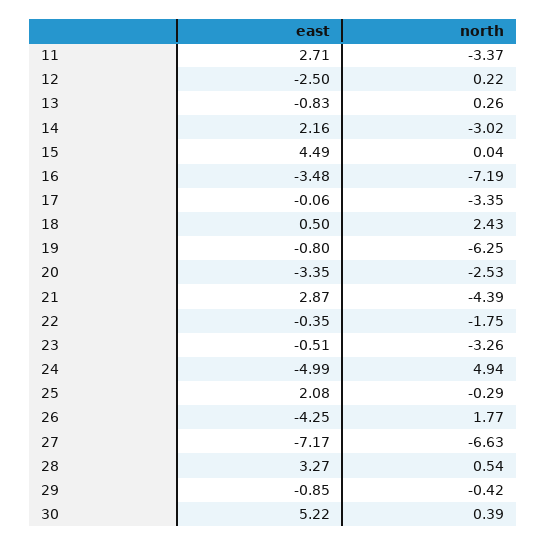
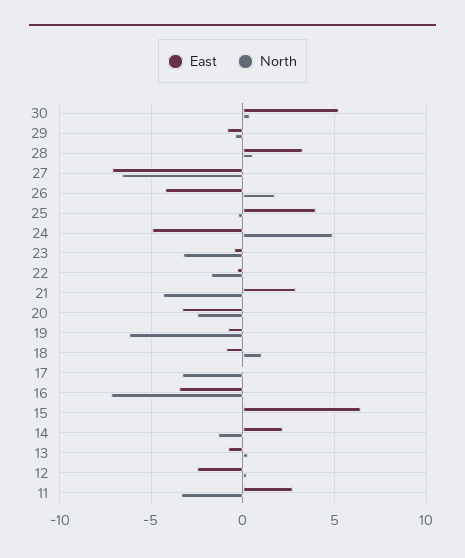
  {
    "east": {
      "11": 2.71,
      "12": -2.5,
      "13": -0.83,
      "14": 2.16,
-     "15": 4.49,
+     "15": 6.5,
      "16": -3.48,
      "17": -0.06,
-     "18": 0.5,
+     "18": -1,
      "19": -0.8,
      "20": -3.35,
      "21": 2.87,
      "22": -0.35,
      "23": -0.51,
      "24": -4.99,
-     "25": 2.08,
+     "25": 4,
      "26": -4.25,
      "27": -7.17,
      "28": 3.27,
      "29": -0.85,
      "30": 5.22
    },
    "north": {
      "11": -3.37,
      "12": 0.22,
      "13": 0.26,
-     "14": -3.02,
+     "14": -1.5,
      "15": 0.04,
      "16": -7.19,
      "17": -3.35,
-     "18": 2.43,
+     "18": 1,
      "19": -6.25,
      "20": -2.53,
      "21": -4.39,
      "22": -1.75,
      "23": -3.26,
      "24": 4.94,
      "25": -0.29,
      "26": 1.77,
      "27": -6.63,
      "28": 0.54,
      "29": -0.42,
      "30": 0.39
    }
  }

